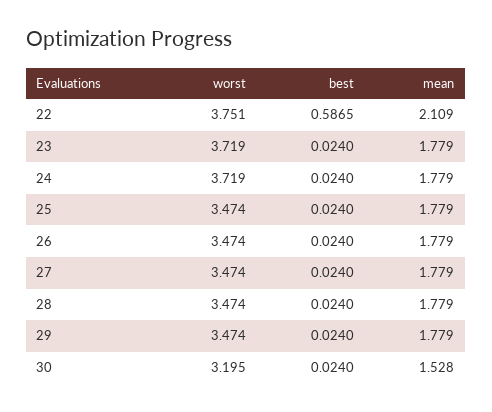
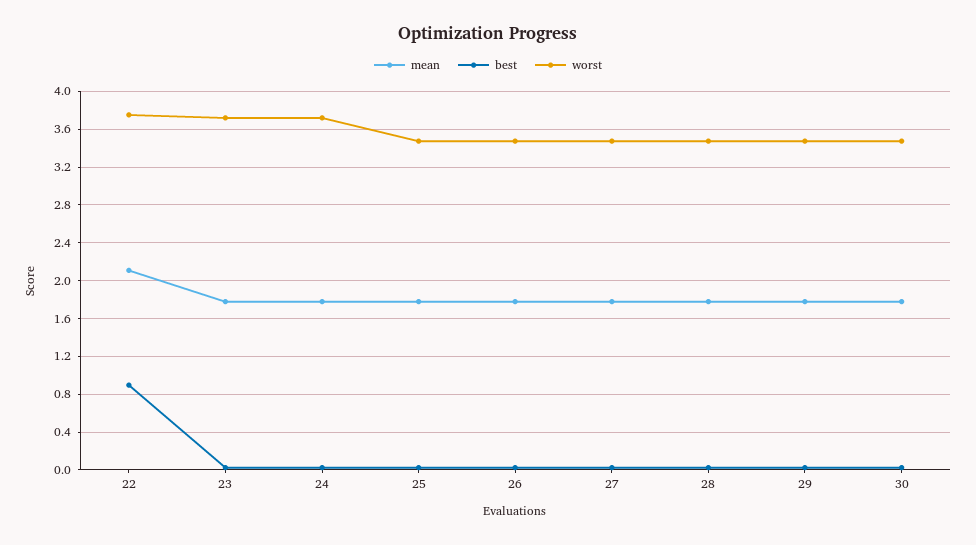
  {
    "worst": {
      "22": 3.751,
      "23": 3.719,
      "24": 3.719,
      "25": 3.474,
      "26": 3.474,
      "27": 3.474,
      "28": 3.474,
      "29": 3.474,
-     "30": 3.195
+     "30": 3.5
    },
    "best": {
-     "22": 0.5865,
+     "22": 0.9,
      "23": 0.024,
      "24": 0.024,
      "25": 0.024,
      "26": 0.024,
      "27": 0.024,
      "28": 0.024,
      "29": 0.024,
      "30": 0.024
    },
    "mean": {
      "22": 2.109,
      "23": 1.779,
      "24": 1.779,
      "25": 1.779,
      "26": 1.779,
      "27": 1.779,
      "28": 1.779,
      "29": 1.779,
-     "30": 1.528
+     "30": 1.8
    }
  }

